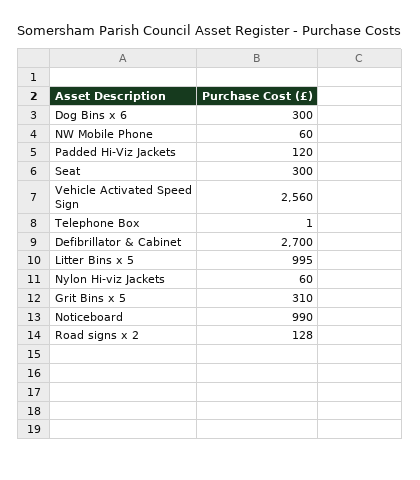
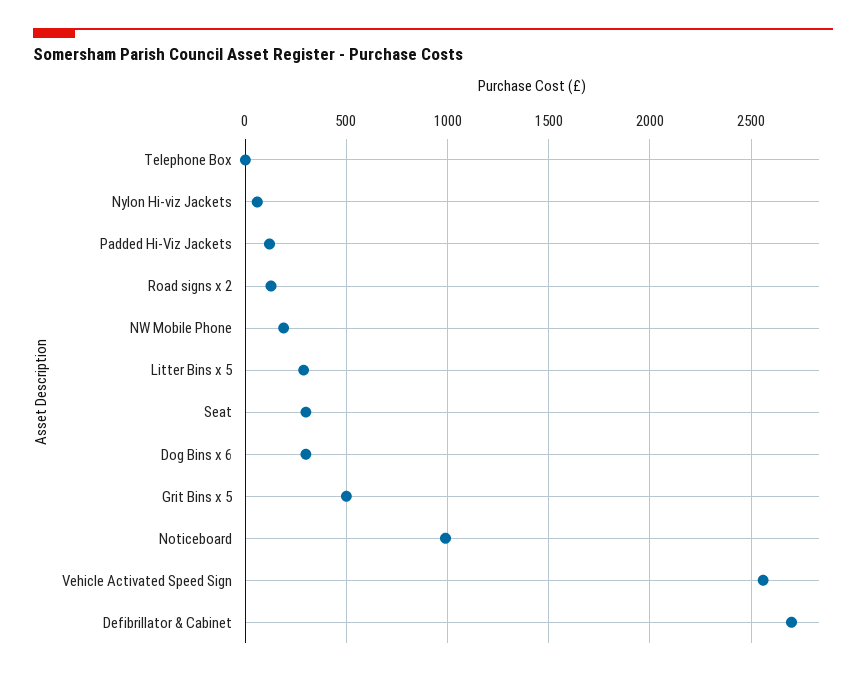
  {
    "Dog Bins x 6": 300,
-   "NW Mobile Phone": 60,
+   "NW Mobile Phone": 200,
    "Padded Hi-Viz Jackets": 120,
    "Seat": 300,
    "Vehicle Activated Speed Sign": 2560,
    "Telephone Box": 1,
    "Defibrillator & Cabinet": 2700,
-   "Litter Bins x 5": 995,
+   "Litter Bins x 5": 300,
    "Nylon Hi-viz Jackets": 60,
-   "Grit Bins x 5": 310,
+   "Grit Bins x 5": 500,
    "Noticeboard": 990,
    "Road signs x 2": 128
  }

